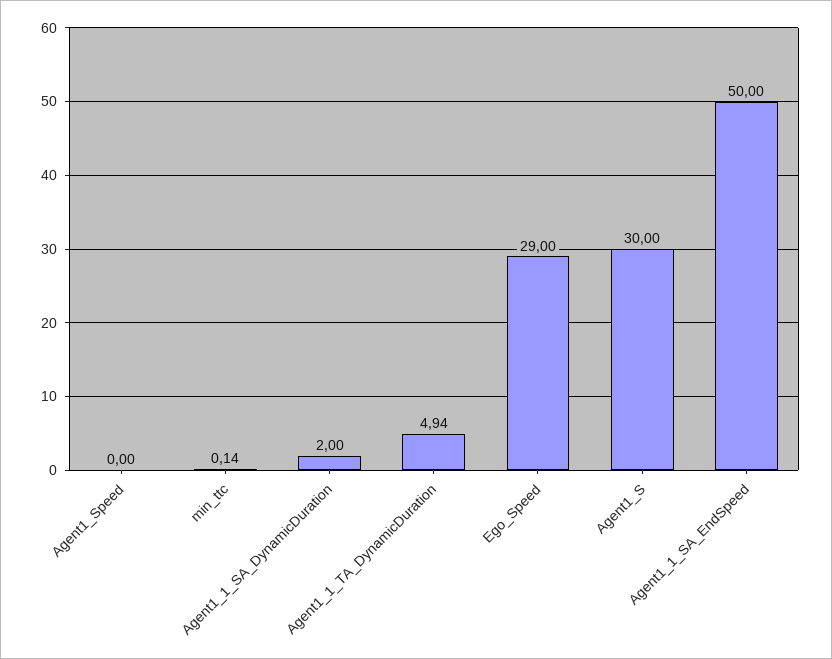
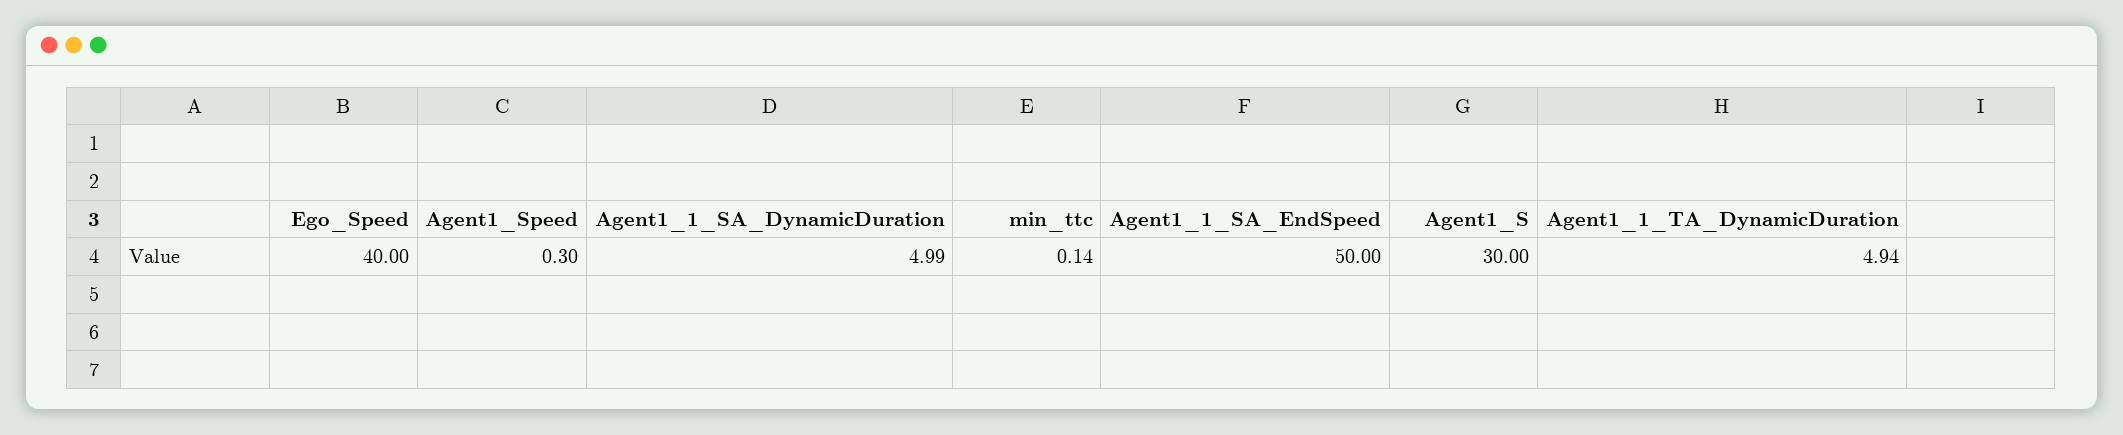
  {
-   "Agent1_Speed": 0,
+   "Agent1_Speed": 0.3,
    "min_ttc": 0.14,
-   "Agent1_1_SA_DynamicDuration": 2,
+   "Agent1_1_SA_DynamicDuration": 4.99,
    "Agent1_1_TA_DynamicDuration": 4.94,
-   "Ego_Speed": 29,
+   "Ego_Speed": 40,
    "Agent1_S": 30,
    "Agent1_1_SA_EndSpeed": 50
  }

